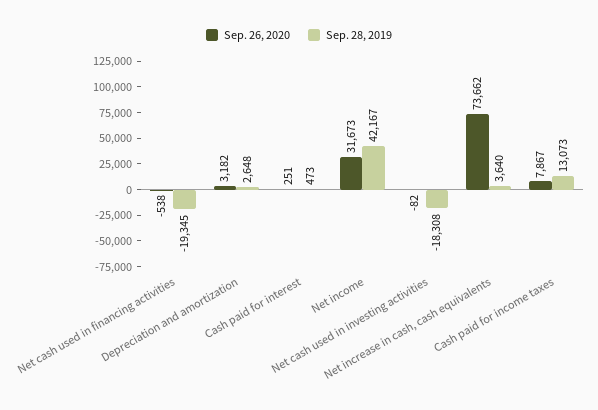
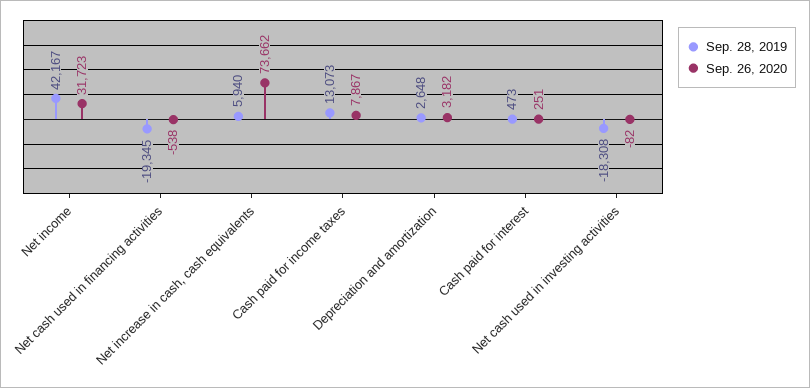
  {
    "Sep. 26, 2020": {
      "Net cash used in financing activities": -538,
      "Depreciation and amortization": 3182,
      "Cash paid for interest": 251,
-     "Net income": 31673,
+     "Net income": 31723,
      "Net cash used in investing activities": -82,
      "Net increase in cash, cash equivalents": 73662,
      "Cash paid for income taxes": 7867
    },
    "Sep. 28, 2019": {
      "Net cash used in financing activities": -19345,
      "Depreciation and amortization": 2648,
      "Cash paid for interest": 473,
      "Net income": 42167,
      "Net cash used in investing activities": -18308,
-     "Net increase in cash, cash equivalents": 3640,
+     "Net increase in cash, cash equivalents": 5940,
      "Cash paid for income taxes": 13073
    }
  }

